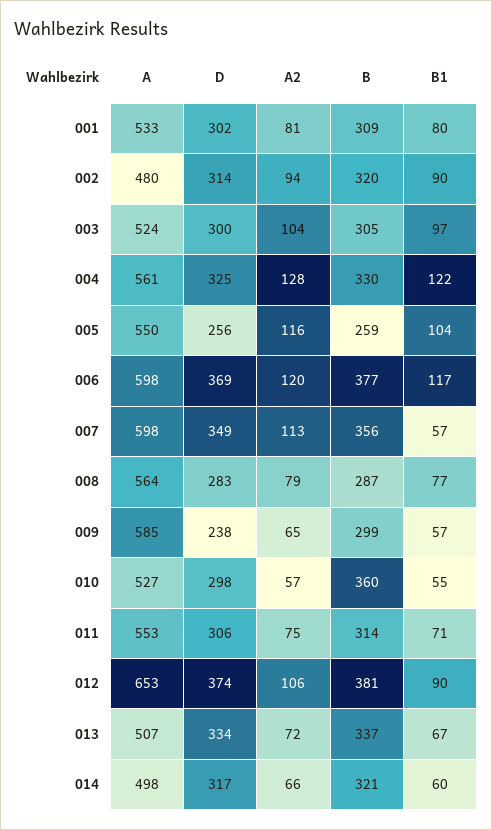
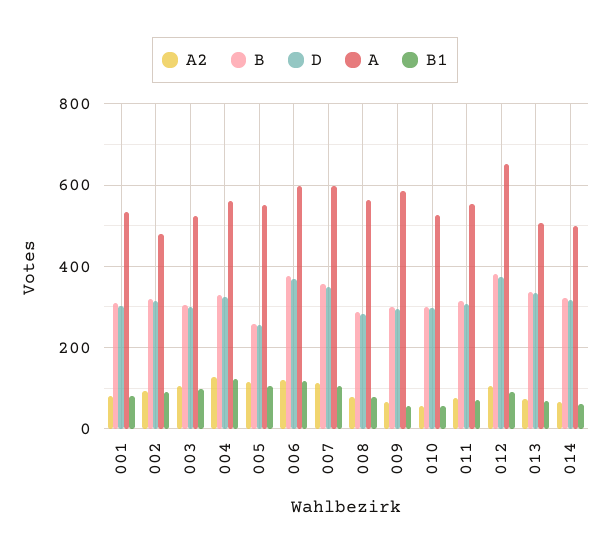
  {
    "A": {
      "001": 533,
      "002": 480,
      "003": 524,
      "004": 561,
      "005": 550,
      "006": 598,
      "007": 598,
      "008": 564,
      "009": 585,
      "010": 527,
      "011": 553,
      "012": 653,
      "013": 507,
      "014": 498
    },
    "D": {
      "001": 302,
      "002": 314,
      "003": 300,
      "004": 325,
      "005": 256,
      "006": 369,
      "007": 349,
      "008": 283,
-     "009": 238,
+     "009": 300,
      "010": 298,
      "011": 306,
      "012": 374,
      "013": 334,
      "014": 317
    },
    "A2": {
      "001": 81,
      "002": 94,
      "003": 104,
      "004": 128,
      "005": 116,
      "006": 120,
      "007": 113,
      "008": 79,
      "009": 65,
      "010": 57,
      "011": 75,
      "012": 106,
      "013": 72,
      "014": 66
    },
    "B": {
      "001": 309,
      "002": 320,
      "003": 305,
      "004": 330,
      "005": 259,
      "006": 377,
      "007": 356,
      "008": 287,
      "009": 299,
-     "010": 360,
+     "010": 300,
      "011": 314,
      "012": 381,
      "013": 337,
      "014": 321
    },
    "B1": {
      "001": 80,
      "002": 90,
      "003": 97,
      "004": 122,
      "005": 104,
      "006": 117,
-     "007": 57,
+     "007": 100,
      "008": 77,
      "009": 57,
      "010": 55,
      "011": 71,
      "012": 90,
      "013": 67,
      "014": 60
    }
  }

